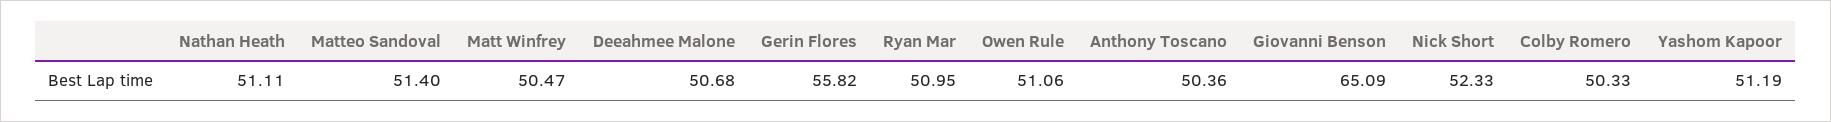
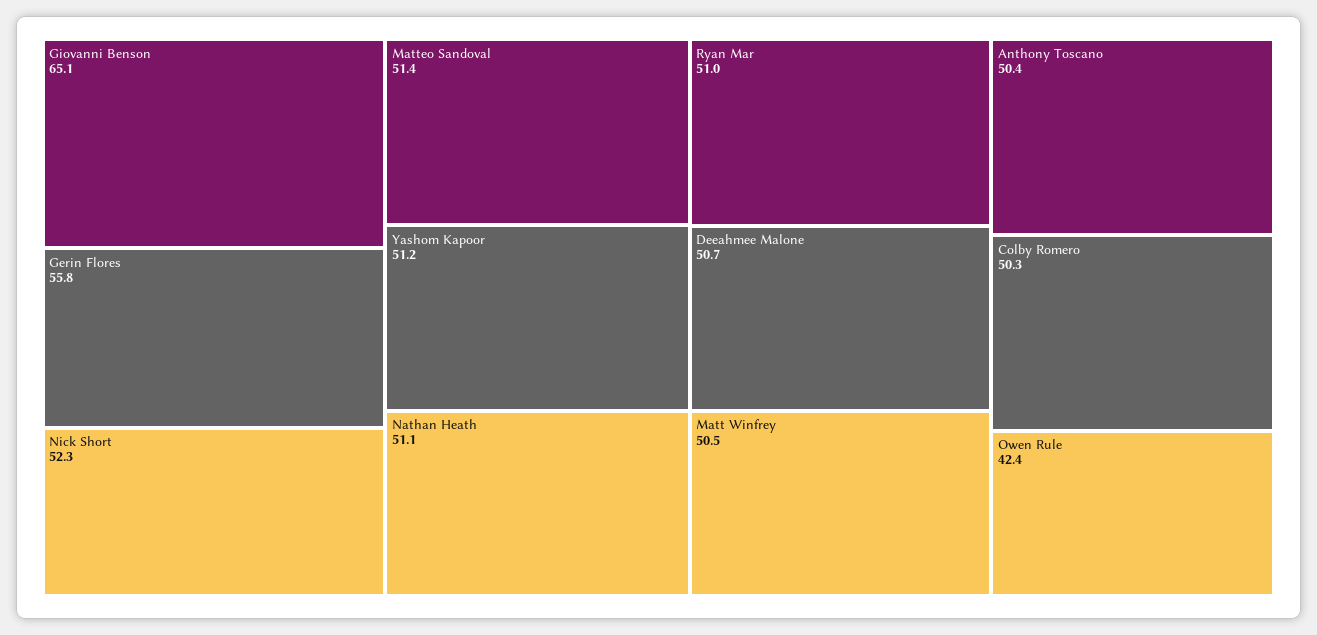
  {
    "Nathan Heath": 51.11,
    "Matteo Sandoval": 51.4,
    "Matt Winfrey": 50.47,
    "Deeahmee Malone": 50.68,
    "Gerin Flores": 55.82,
    "Ryan Mar": 50.95,
-   "Owen Rule": 51.06,
+   "Owen Rule": 42.4,
    "Anthony Toscano": 50.36,
    "Giovanni Benson": 65.09,
    "Nick Short": 52.33,
    "Colby Romero": 50.33,
    "Yashom Kapoor": 51.19
  }

